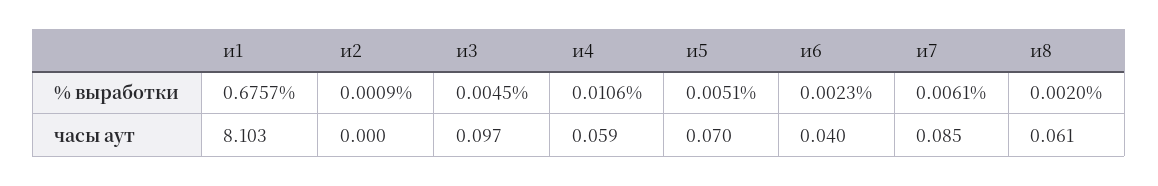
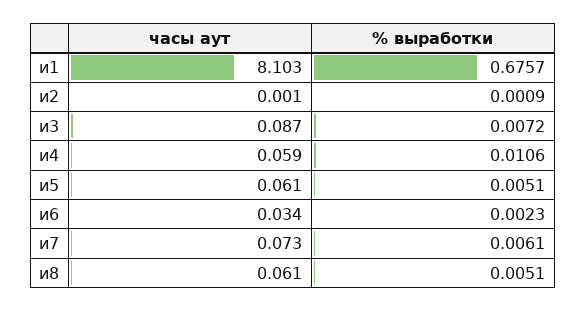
  {
    "и1": {
      "% выработки": 0.6757,
      "часы аут": 8.103
    },
    "и2": {
      "% выработки": 0.0009,
-     "часы аут": 0
+     "часы аут": 0.001
    },
    "и3": {
-     "% выработки": 0.0045,
+     "% выработки": 0.0072,
-     "часы аут": 0.097
+     "часы аут": 0.087
    },
    "и4": {
      "% выработки": 0.0106,
      "часы аут": 0.059
    },
    "и5": {
      "% выработки": 0.0051,
-     "часы аут": 0.07
+     "часы аут": 0.061
    },
    "и6": {
      "% выработки": 0.0023,
-     "часы аут": 0.04
+     "часы аут": 0.034
    },
    "и7": {
      "% выработки": 0.0061,
-     "часы аут": 0.085
+     "часы аут": 0.073
    },
    "и8": {
-     "% выработки": 0.002,
+     "% выработки": 0.0051,
      "часы аут": 0.061
    }
  }

